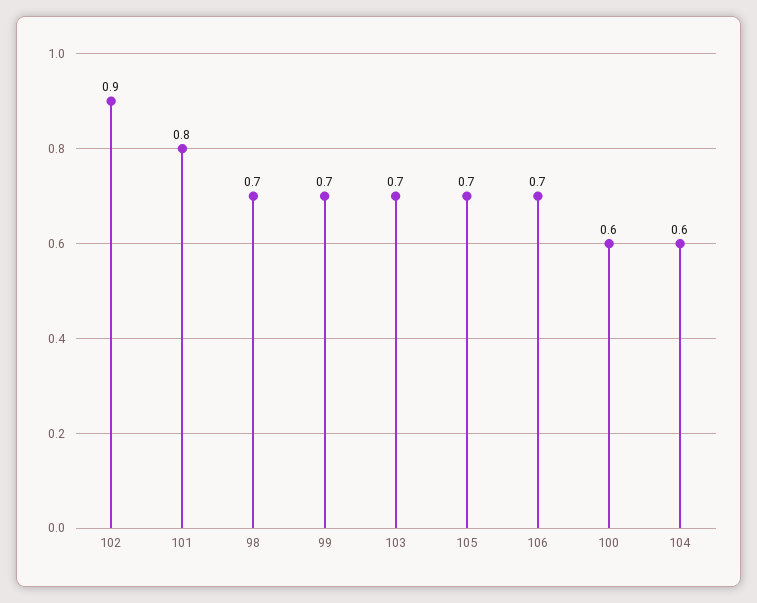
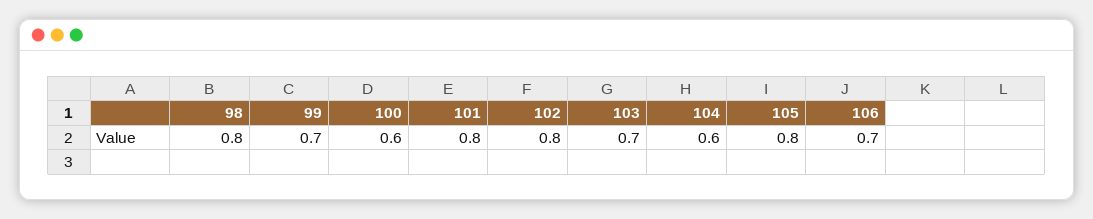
  {
-   "102": 0.9,
+   "102": 0.8,
    "101": 0.8,
-   "98": 0.7,
+   "98": 0.8,
    "99": 0.7,
    "103": 0.7,
-   "105": 0.7,
+   "105": 0.8,
    "106": 0.7,
    "100": 0.6,
    "104": 0.6
  }

